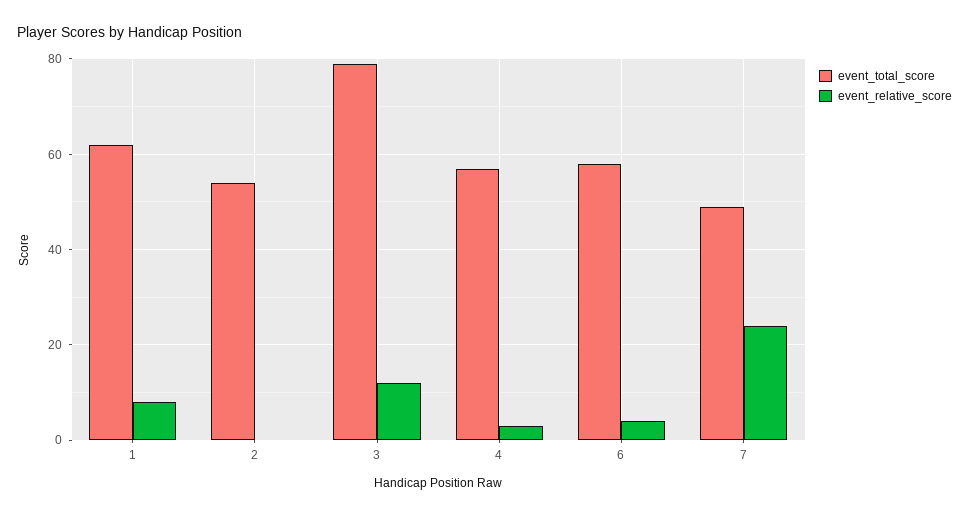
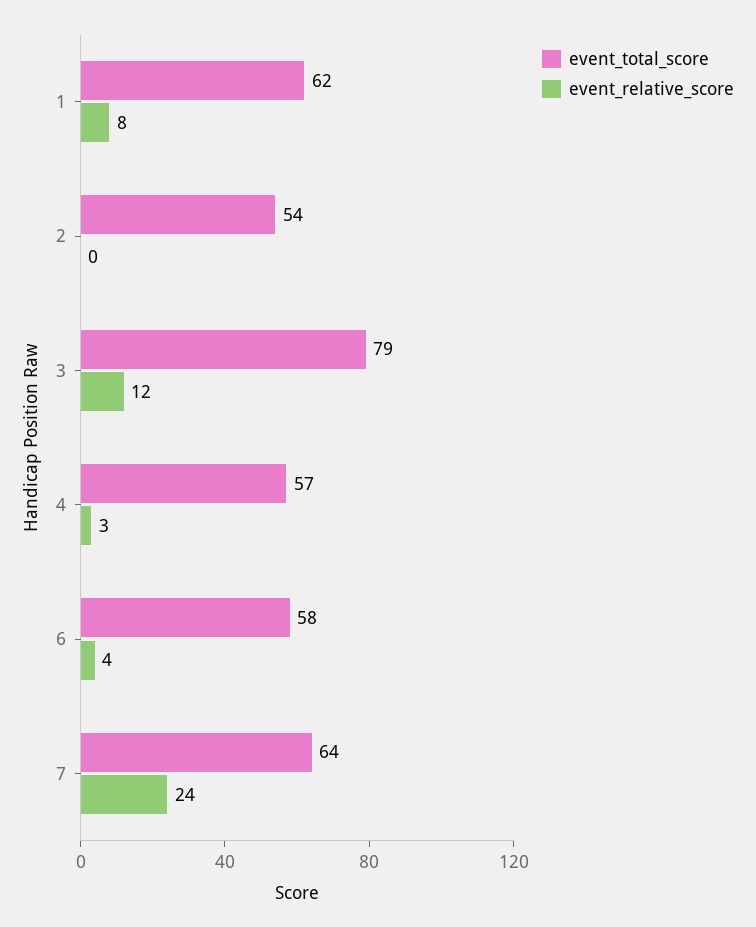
  {
    "event_total_score": {
      "1": 62,
      "2": 54,
      "3": 79,
      "4": 57,
      "6": 58,
-     "7": 50
+     "7": 64
    },
    "event_relative_score": {
      "1": 8,
      "2": 0,
      "3": 12,
      "4": 3,
      "6": 4,
      "7": 24
    }
  }

